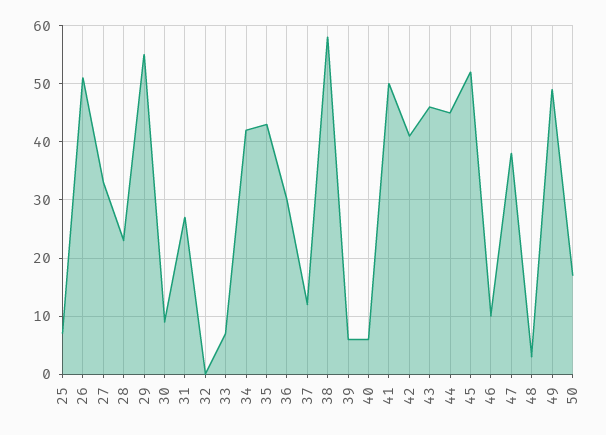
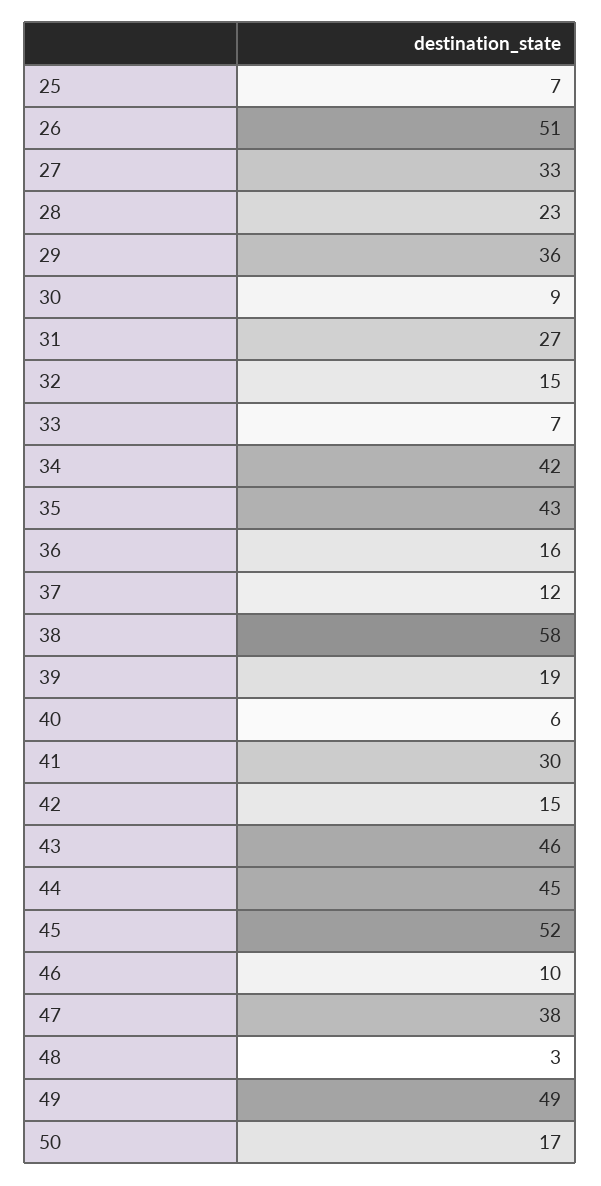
  {
    "25": 7,
    "26": 51,
    "27": 33,
    "28": 23,
-   "29": 55,
+   "29": 36,
    "30": 9,
    "31": 27,
-   "32": 0,
+   "32": 15,
    "33": 7,
    "34": 42,
    "35": 43,
-   "36": 30,
+   "36": 16,
    "37": 12,
    "38": 58,
-   "39": 5,
+   "39": 19,
    "40": 6,
-   "41": 50,
+   "41": 30,
-   "42": 40,
+   "42": 15,
    "43": 46,
    "44": 45,
    "45": 52,
    "46": 10,
    "47": 38,
    "48": 3,
    "49": 49,
    "50": 17
  }

